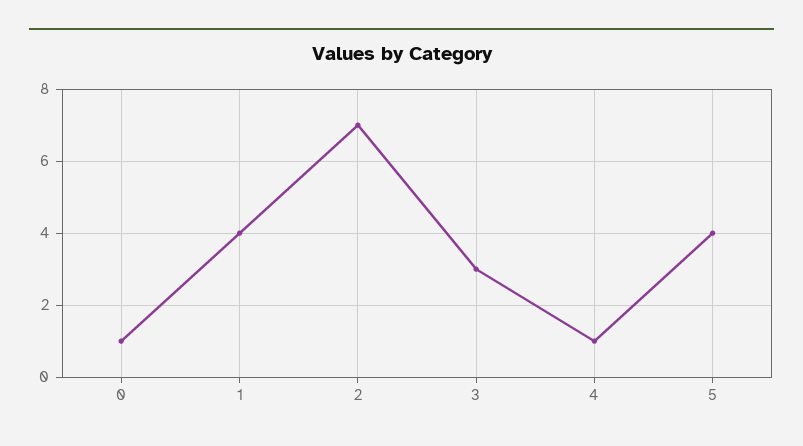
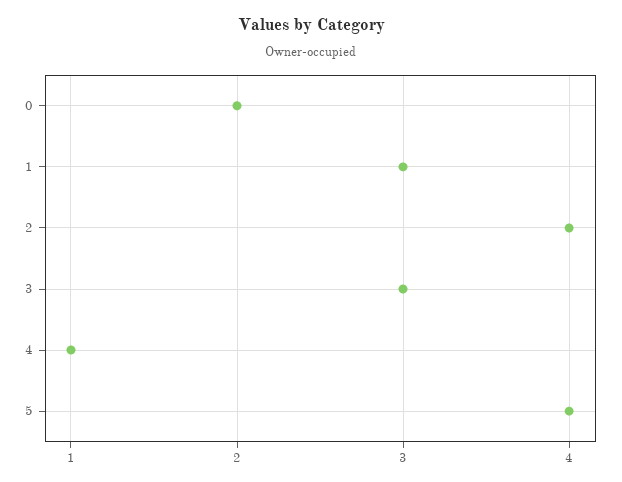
  {
-   "0": 1,
+   "0": 2,
-   "1": 4,
+   "1": 3,
-   "2": 7,
+   "2": 4,
    "3": 3,
    "4": 1,
    "5": 4
  }

